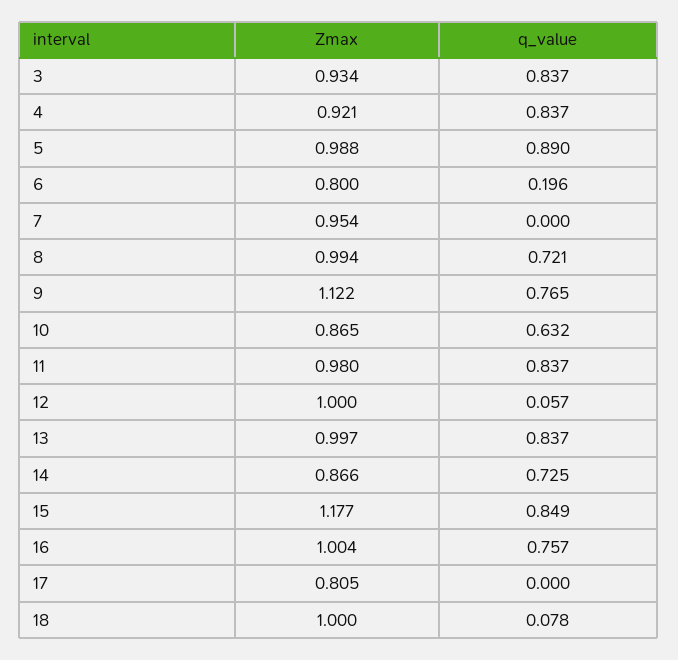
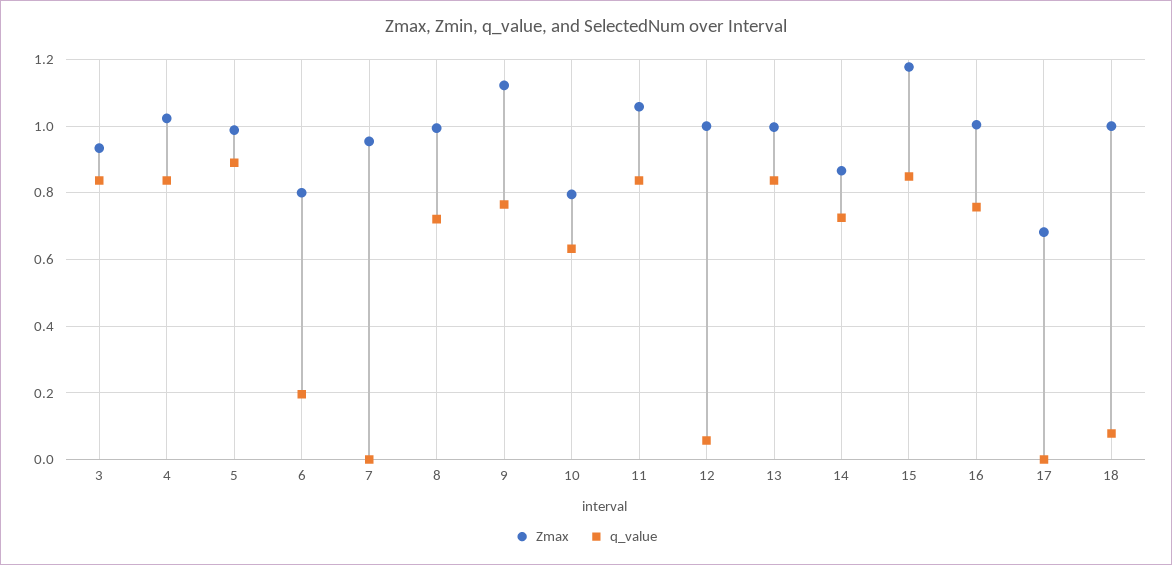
  {
    "Zmax": {
      "3": 0.934,
-     "4": 0.921,
+     "4": 1.02,
      "5": 0.988,
      "6": 0.8,
      "7": 0.954,
      "8": 0.994,
      "9": 1.122,
-     "10": 0.865,
+     "10": 0.8,
-     "11": 0.98,
+     "11": 1.06,
      "12": 1,
      "13": 0.997,
      "14": 0.866,
      "15": 1.177,
      "16": 1.004,
-     "17": 0.805,
+     "17": 0.68,
      "18": 1
    },
    "q_value": {
      "3": 0.837,
      "4": 0.837,
      "5": 0.89,
      "6": 0.196,
      "7": 0,
      "8": 0.721,
      "9": 0.765,
      "10": 0.632,
      "11": 0.837,
      "12": 0.057,
      "13": 0.837,
      "14": 0.725,
      "15": 0.849,
      "16": 0.757,
      "17": 0,
      "18": 0.078
    }
  }

